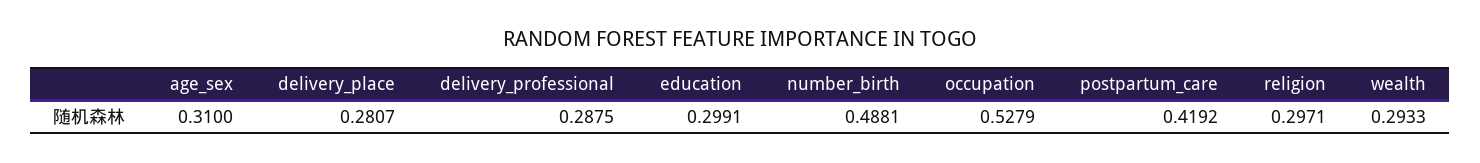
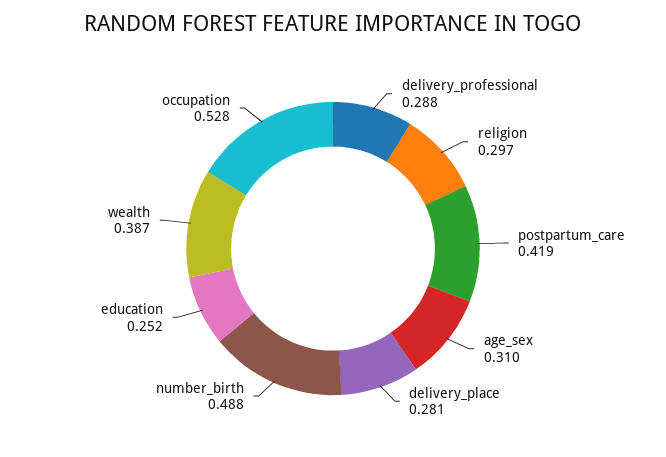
  {
    "age_sex": 0.31,
    "delivery_place": 0.2807,
    "delivery_professional": 0.2875,
-   "education": 0.2991,
+   "education": 0.252,
    "number_birth": 0.4881,
    "occupation": 0.5279,
    "postpartum_care": 0.4192,
    "religion": 0.2971,
-   "wealth": 0.2933
+   "wealth": 0.387
  }

